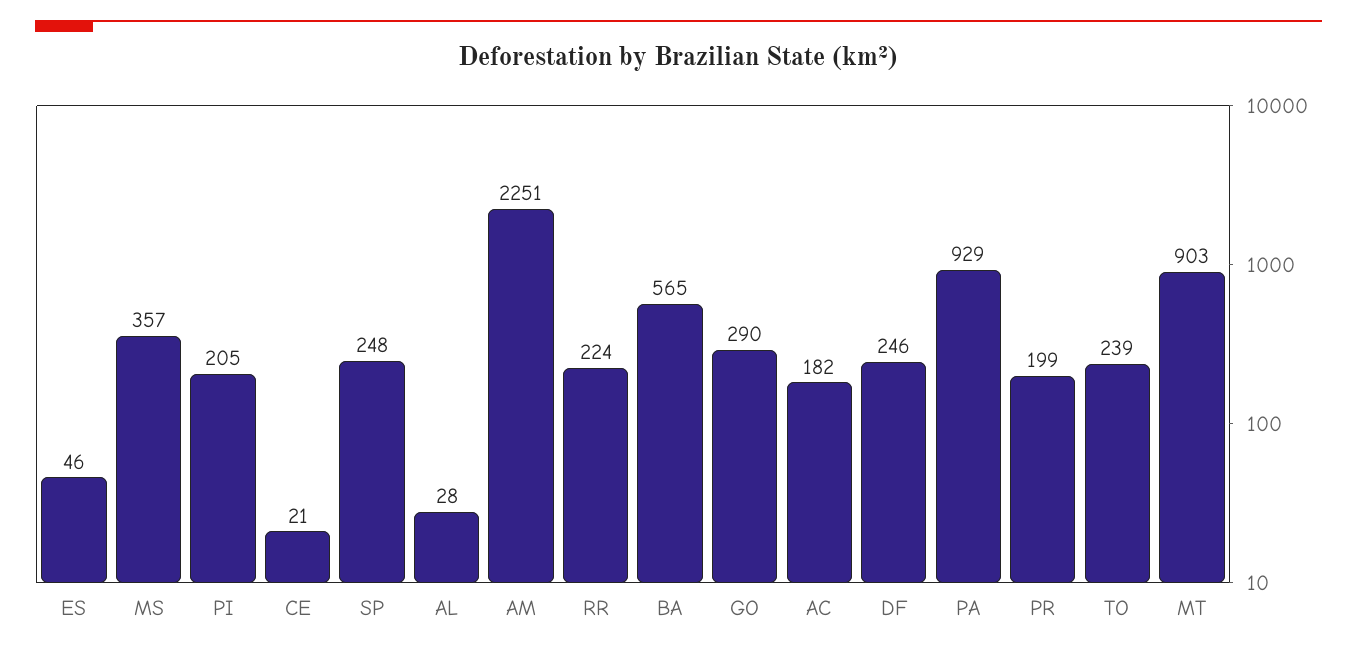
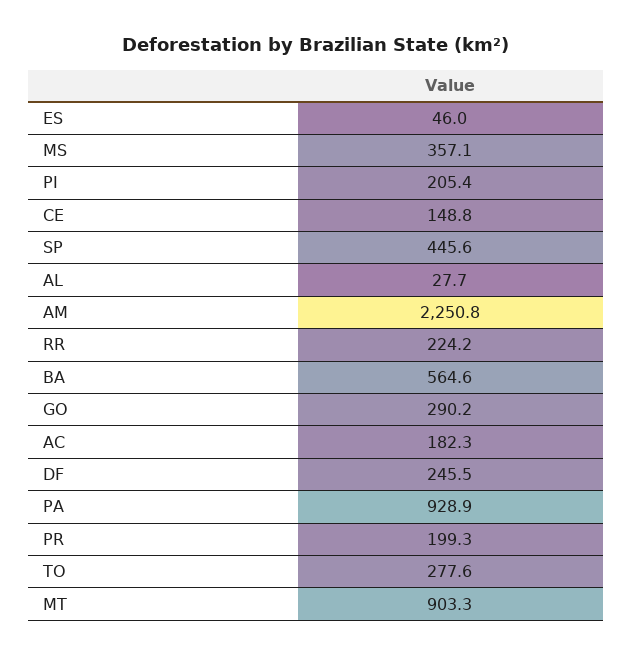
  {
    "ES": 46,
    "MS": 357.1,
    "PI": 205.4,
-   "CE": 21,
+   "CE": 148.8,
-   "SP": 248,
+   "SP": 445.6,
    "AL": 27.7,
    "AM": 2250.8,
    "RR": 224.2,
    "BA": 564.6,
    "GO": 290.2,
    "AC": 182.3,
    "DF": 245.5,
    "PA": 928.9,
    "PR": 199.3,
-   "TO": 239,
+   "TO": 277.6,
    "MT": 903.3
  }

